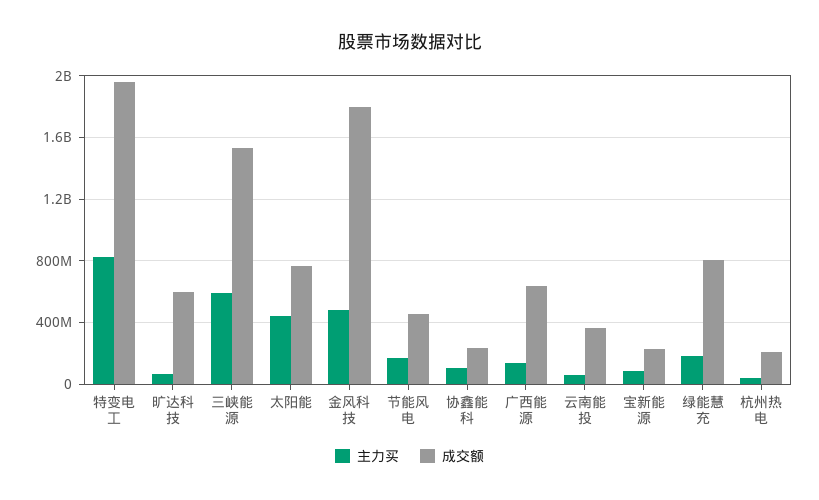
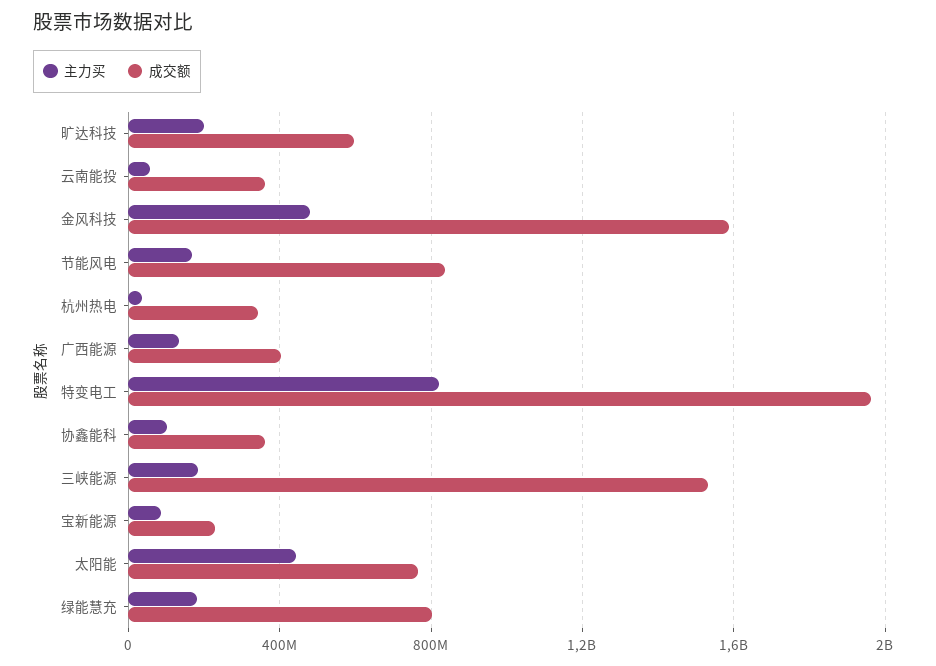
  {
    "主力买": {
      "特变电工": 800000000,
-     "旷达科技": 50000000,
+     "旷达科技": 200000000,
-     "三峡能源": 600000000,
+     "三峡能源": 200000000,
      "太阳能": 450000000,
      "金风科技": 500000000,
      "节能风电": 150000000,
      "协鑫能科": 100000000,
      "广西能源": 150000000,
      "云南能投": 50000000,
      "宝新能源": 100000000,
      "绿能慧充": 200000000,
      "杭州热电": 50000000
    },
    "成交额": {
      "特变电工": 1950000000,
      "旷达科技": 600000000,
      "三峡能源": 1550000000,
      "太阳能": 750000000,
-     "金风科技": 1800000000,
+     "金风科技": 1600000000,
-     "节能风电": 450000000,
+     "节能风电": 850000000,
-     "协鑫能科": 250000000,
+     "协鑫能科": 350000000,
-     "广西能源": 650000000,
+     "广西能源": 400000000,
      "云南能投": 350000000,
      "宝新能源": 250000000,
      "绿能慧充": 800000000,
-     "杭州热电": 200000000
+     "杭州热电": 350000000
    }
  }

